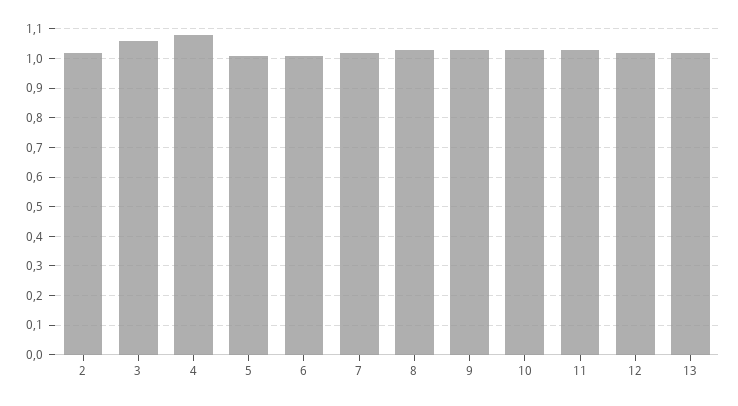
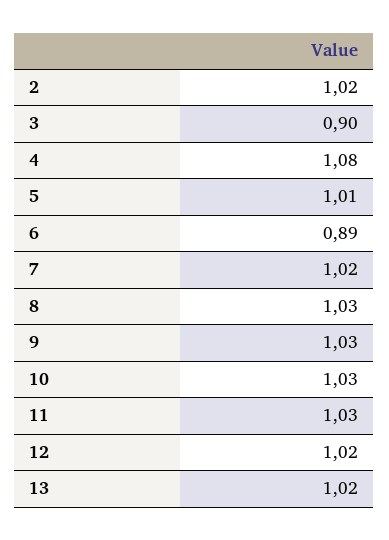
  {
    "2": 1.02,
-   "3": 1.05,
+   "3": 0.9,
    "4": 1.08,
    "5": 1.01,
-   "6": 1,
+   "6": 0.89,
    "7": 1.02,
    "8": 1.03,
    "9": 1.03,
    "10": 1.03,
    "11": 1.03,
    "12": 1.02,
    "13": 1.02
  }

